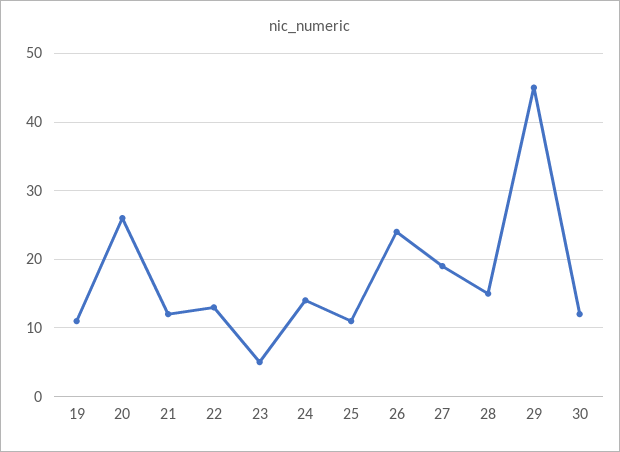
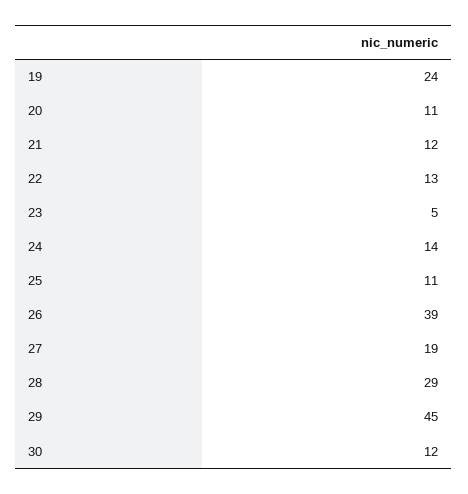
  {
-   "19": 11,
+   "19": 24,
-   "20": 26,
+   "20": 11,
    "21": 12,
    "22": 13,
    "23": 5,
    "24": 14,
    "25": 11,
-   "26": 24,
+   "26": 39,
    "27": 19,
-   "28": 15,
+   "28": 29,
    "29": 45,
    "30": 12
  }

